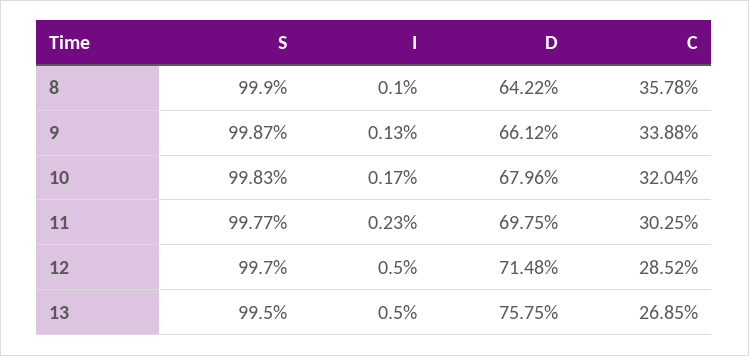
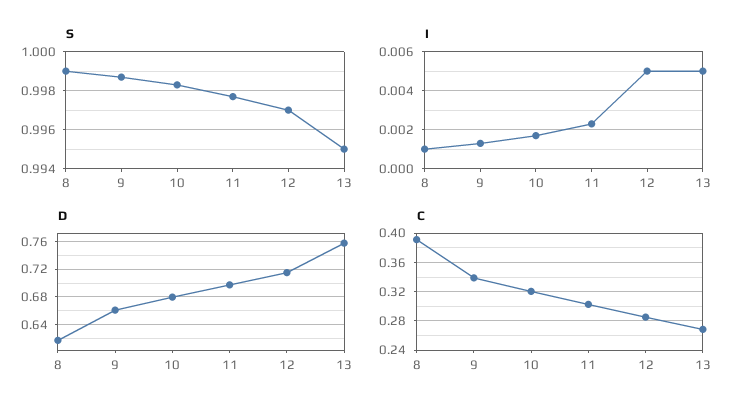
  {
    "S": {
      "8": 0.999,
      "9": 0.9987,
      "10": 0.9983,
      "11": 0.9977,
      "12": 0.997,
      "13": 0.995
    },
    "I": {
      "8": 0.001,
      "9": 0.0013,
      "10": 0.0017,
      "11": 0.0023,
      "12": 0.005,
      "13": 0.005
    },
    "D": {
-     "8": 0.6422,
+     "8": 0.62,
      "9": 0.6612,
      "10": 0.6796,
      "11": 0.6975,
      "12": 0.7148,
      "13": 0.7575
    },
    "C": {
-     "8": 0.3578,
+     "8": 0.39,
      "9": 0.3388,
      "10": 0.3204,
      "11": 0.3025,
      "12": 0.2852,
      "13": 0.2685
    }
  }

